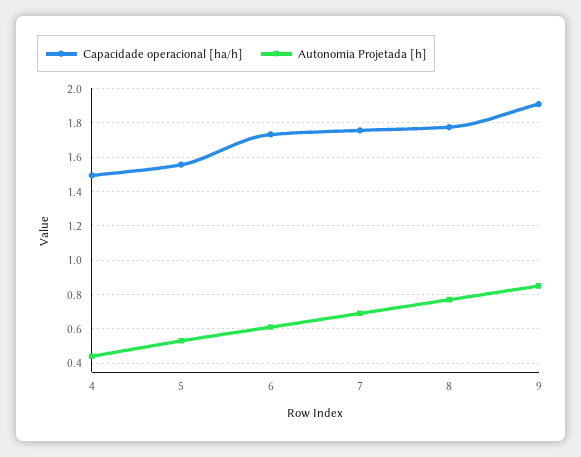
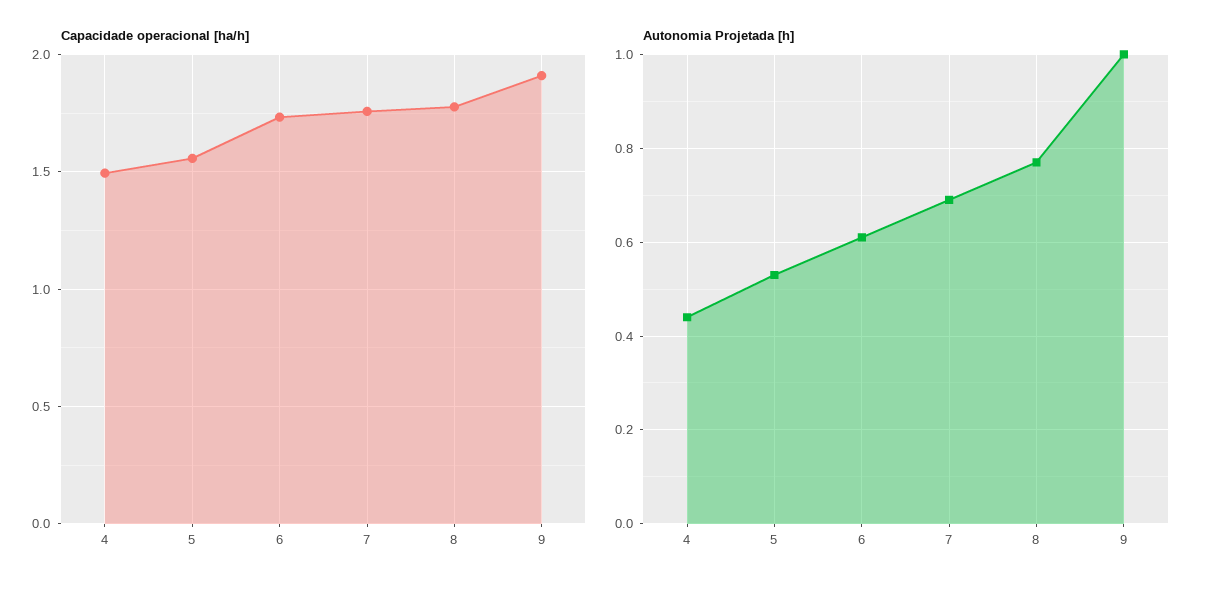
  {
    "Capacidade operacional [ha/h]": {
      "4": 1.5,
      "5": 1.55,
      "6": 1.75,
      "7": 1.75,
      "8": 1.8,
      "9": 1.9
    },
    "Autonomia Projetada [h]": {
      "4": 0.45,
      "5": 0.55,
      "6": 0.6,
      "7": 0.7,
      "8": 0.75,
-     "9": 0.85
+     "9": 1
    }
  }

